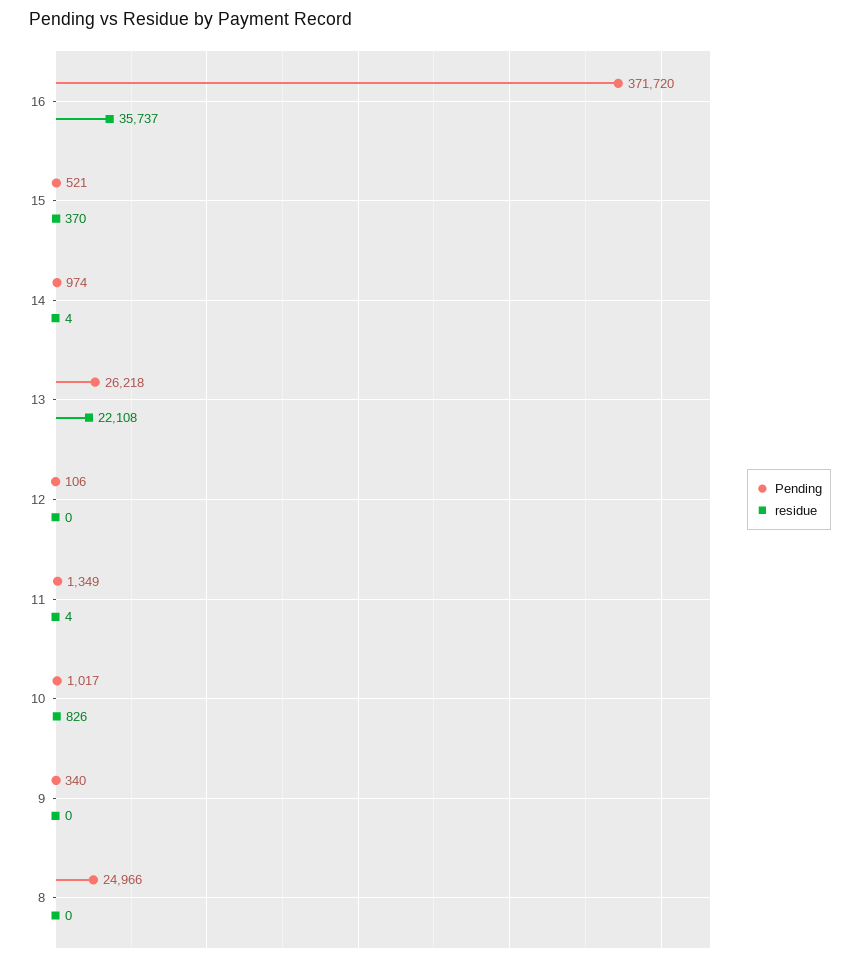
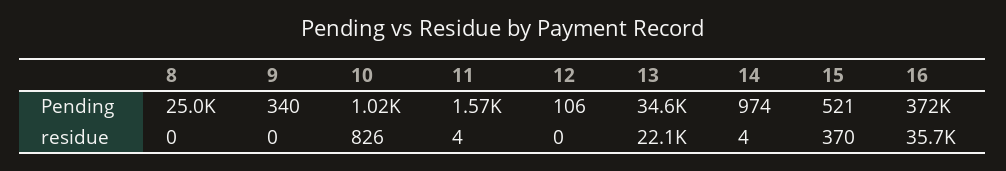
  {
    "Pending": {
      "16": 371720,
      "15": 521,
      "14": 974,
-     "13": 26218,
+     "13": 34600,
      "12": 106,
-     "11": 1349,
+     "11": 1570,
      "10": 1017,
      "9": 340,
      "8": 24966
    },
    "residue": {
      "16": 35737,
      "15": 370,
      "14": 4,
      "13": 22108,
      "12": 0,
      "11": 4,
      "10": 826,
      "9": 0,
      "8": 0
    }
  }

